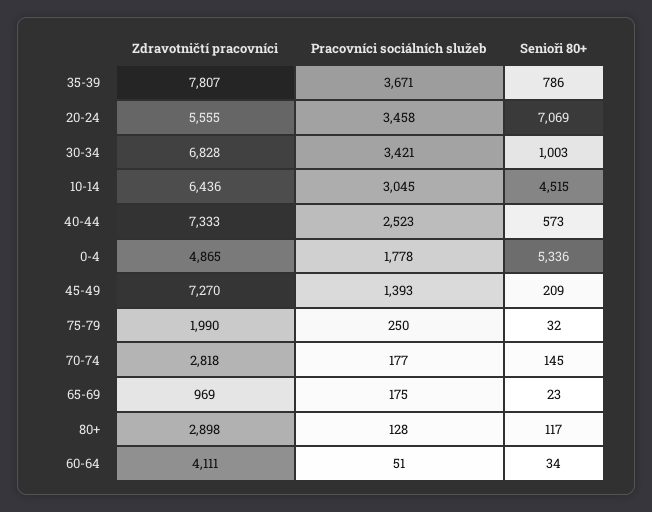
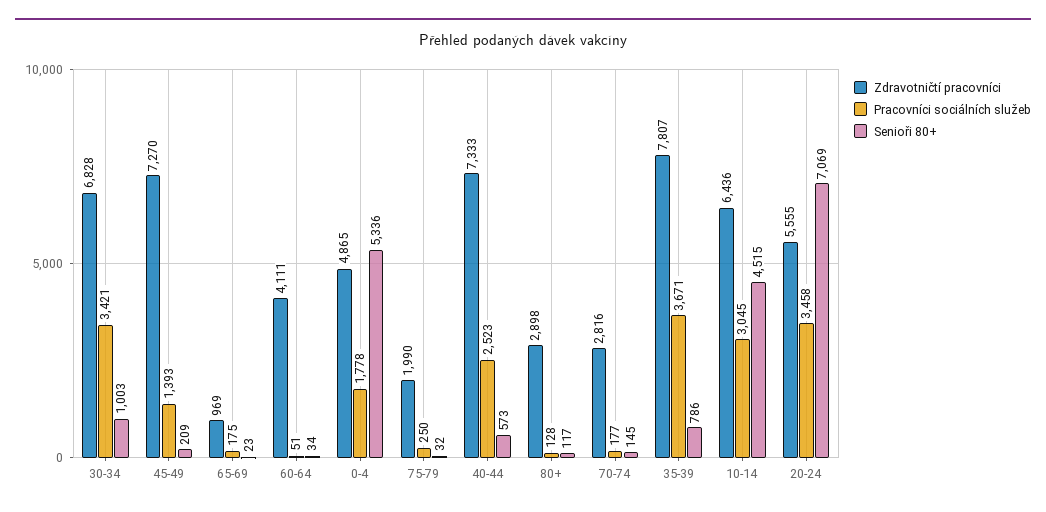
  {
    "Zdravotničtí pracovníci": {
      "35-39": 7807,
      "20-24": 5555,
      "30-34": 6828,
      "10-14": 6436,
      "40-44": 7333,
      "0-4": 4865,
      "45-49": 7270,
      "75-79": 1990,
-     "70-74": 2818,
+     "70-74": 2816,
      "65-69": 969,
      "80+": 2898,
      "60-64": 4111
    },
    "Pracovníci sociálních služeb": {
      "35-39": 3671,
      "20-24": 3458,
      "30-34": 3421,
      "10-14": 3045,
      "40-44": 2523,
      "0-4": 1778,
      "45-49": 1393,
      "75-79": 250,
      "70-74": 177,
      "65-69": 175,
      "80+": 128,
      "60-64": 51
    },
    "Senioři 80+": {
      "35-39": 786,
      "20-24": 7069,
      "30-34": 1003,
      "10-14": 4515,
      "40-44": 573,
      "0-4": 5336,
      "45-49": 209,
      "75-79": 32,
      "70-74": 145,
      "65-69": 23,
      "80+": 117,
      "60-64": 34
    }
  }

